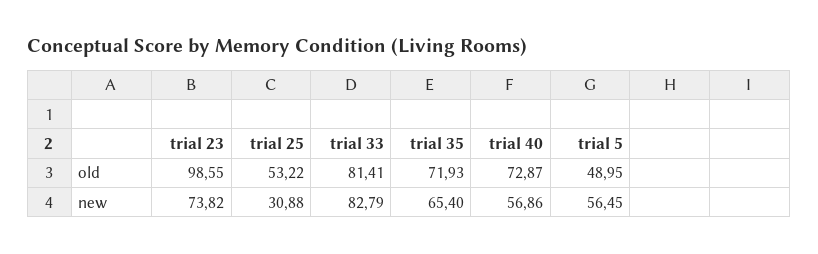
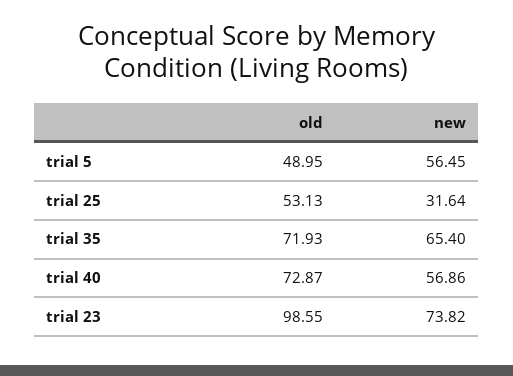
  {
    "trial 23": {
      "old": 98.55,
      "new": 73.82
    },
    "trial 25": {
-     "old": 53.22,
+     "old": 53.13,
-     "new": 30.88
+     "new": 31.64
    },
-   "trial 33": {
-     "old": 81.41,
-     "new": 82.79
-   },
    "trial 35": {
      "old": 71.93,
      "new": 65.4
    },
    "trial 40": {
      "old": 72.87,
      "new": 56.86
    },
    "trial 5": {
      "old": 48.95,
      "new": 56.45
    }
  }

